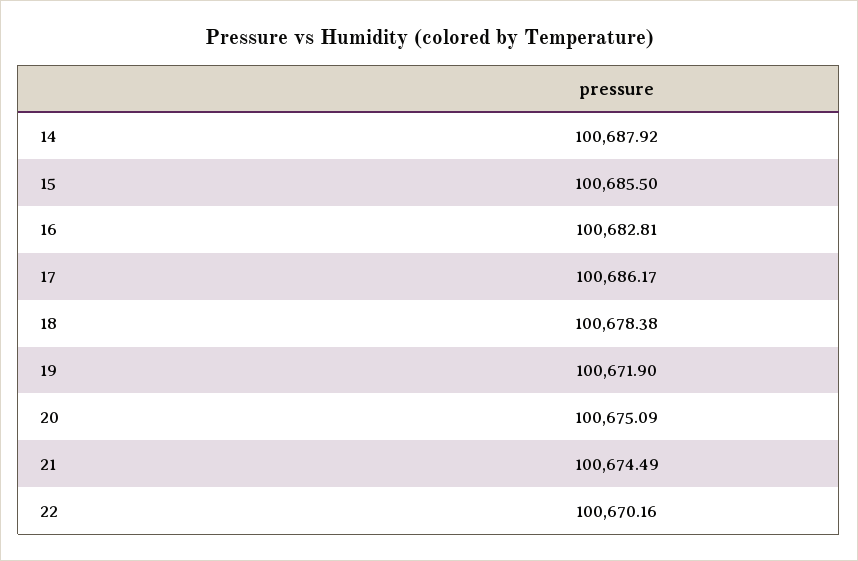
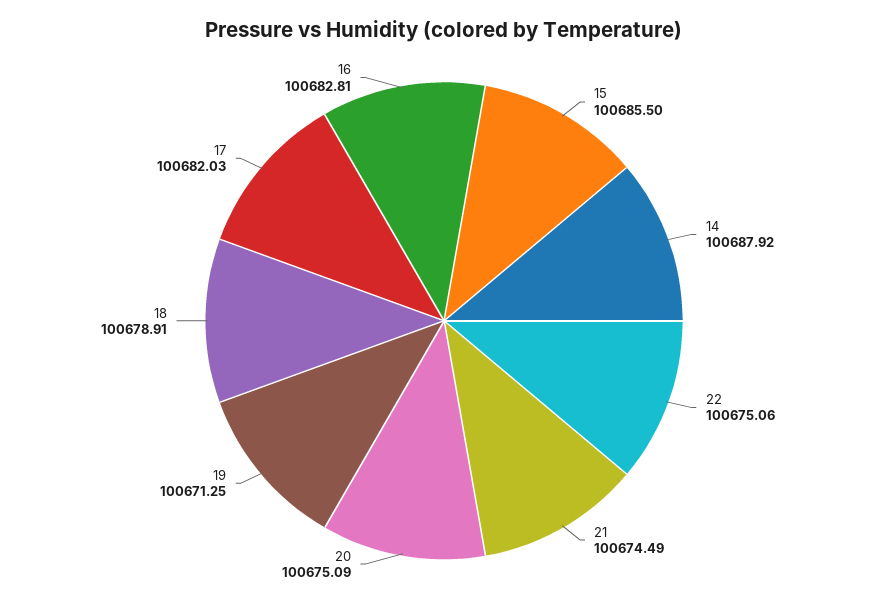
  {
    "14": 100687.92,
    "15": 100685.5,
    "16": 100682.81,
-   "17": 100686.17,
+   "17": 100682.03,
-   "18": 100678.38,
+   "18": 100678.91,
-   "19": 100671.9,
+   "19": 100671.25,
    "20": 100675.09,
    "21": 100674.49,
-   "22": 100670.16
+   "22": 100675.06
  }

